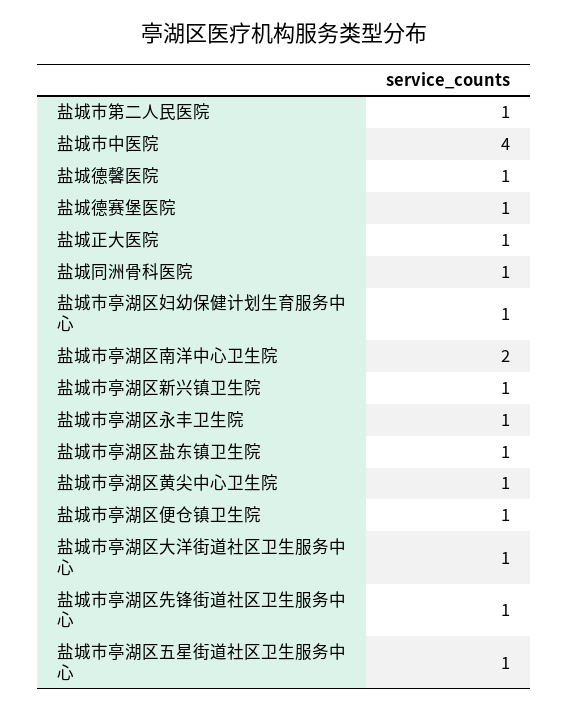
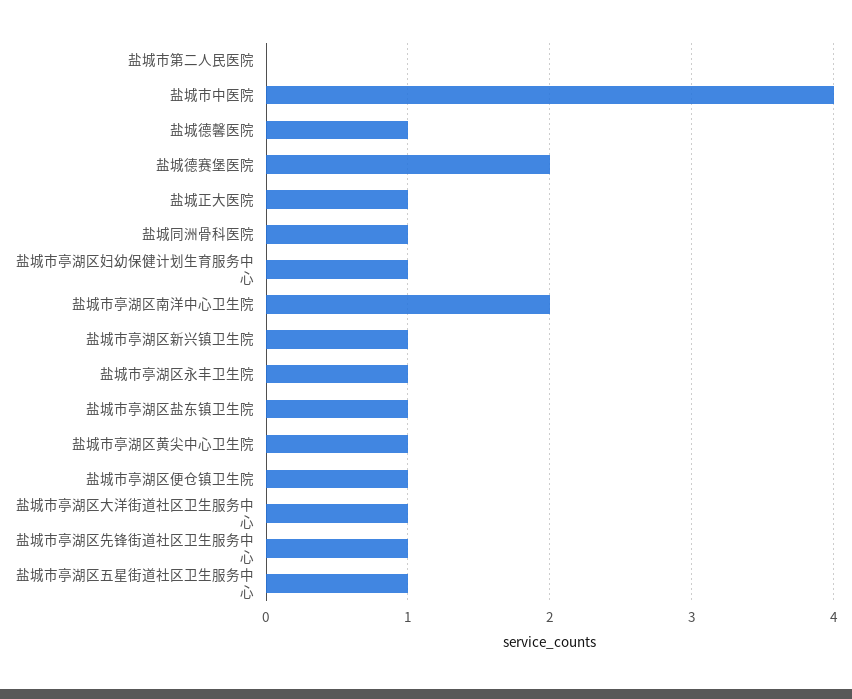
  {
-   "盐城市第二人民医院": 1,
+   "盐城市第二人民医院": 0,
    "盐城市中医院": 4,
    "盐城德馨医院": 1,
-   "盐城德赛堡医院": 1,
+   "盐城德赛堡医院": 2,
    "盐城正大医院": 1,
    "盐城同洲骨科医院": 1,
    "盐城市亭湖区妇幼保健计划生育服务中心": 1,
    "盐城市亭湖区南洋中心卫生院": 2,
    "盐城市亭湖区新兴镇卫生院": 1,
    "盐城市亭湖区永丰卫生院": 1,
    "盐城市亭湖区盐东镇卫生院": 1,
    "盐城市亭湖区黄尖中心卫生院": 1,
    "盐城市亭湖区便仓镇卫生院": 1,
    "盐城市亭湖区大洋街道社区卫生服务中心": 1,
    "盐城市亭湖区先锋街道社区卫生服务中心": 1,
    "盐城市亭湖区五星街道社区卫生服务中心": 1
  }

